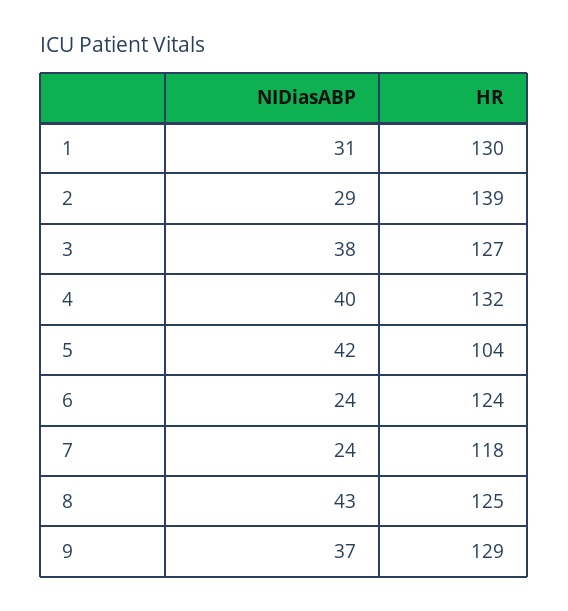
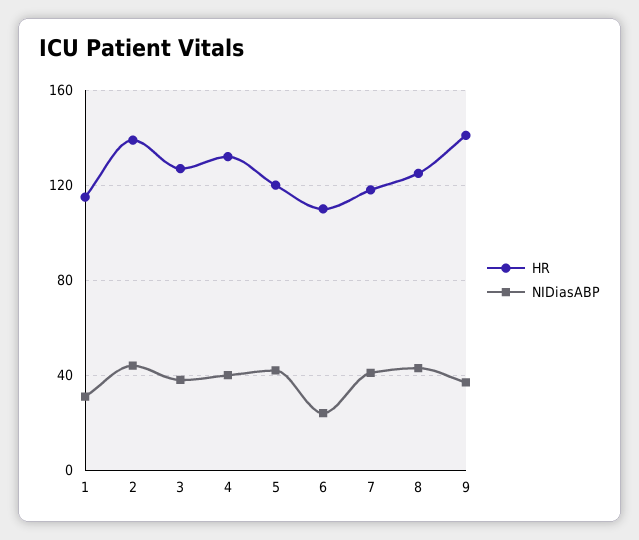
  {
    "NIDiasABP": {
      "1": 31,
-     "2": 29,
+     "2": 45,
      "3": 38,
      "4": 40,
      "5": 42,
      "6": 24,
-     "7": 24,
+     "7": 40,
      "8": 43,
      "9": 37
    },
    "HR": {
-     "1": 130,
+     "1": 115,
      "2": 139,
      "3": 127,
      "4": 132,
-     "5": 104,
+     "5": 120,
-     "6": 124,
+     "6": 110,
      "7": 118,
      "8": 125,
-     "9": 129
+     "9": 140
    }
  }

